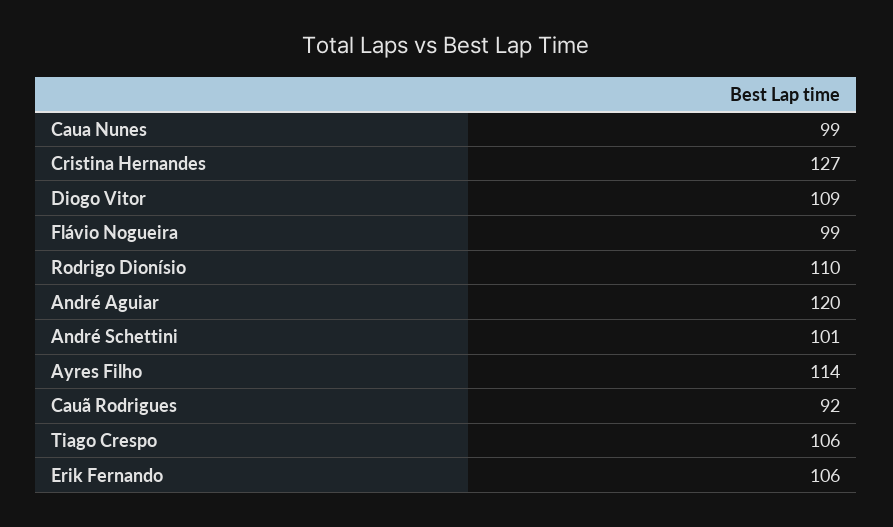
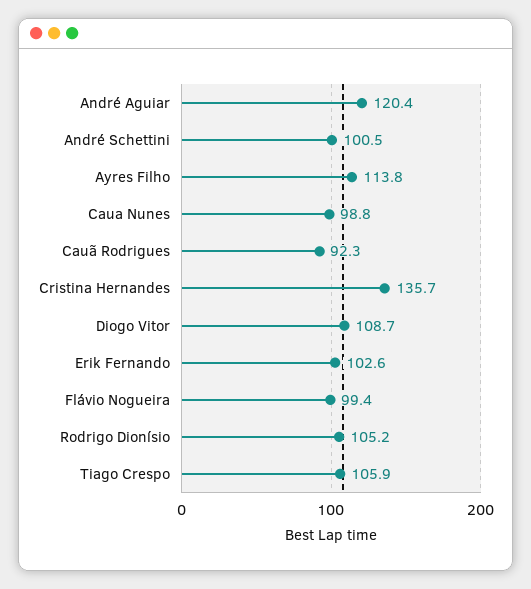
  {
    "Caua Nunes": 98.8,
-   "Cristina Hernandes": 127,
+   "Cristina Hernandes": 135.7,
    "Diogo Vitor": 108.7,
    "Flávio Nogueira": 99.4,
-   "Rodrigo Dionísio": 110,
+   "Rodrigo Dionísio": 105.2,
    "André Aguiar": 120.4,
    "André Schettini": 100.5,
    "Ayres Filho": 113.8,
    "Cauã Rodrigues": 92.3,
    "Tiago Crespo": 105.9,
-   "Erik Fernando": 106
+   "Erik Fernando": 102.6
  }

